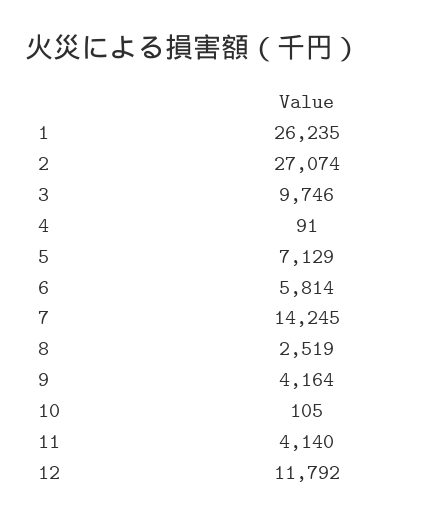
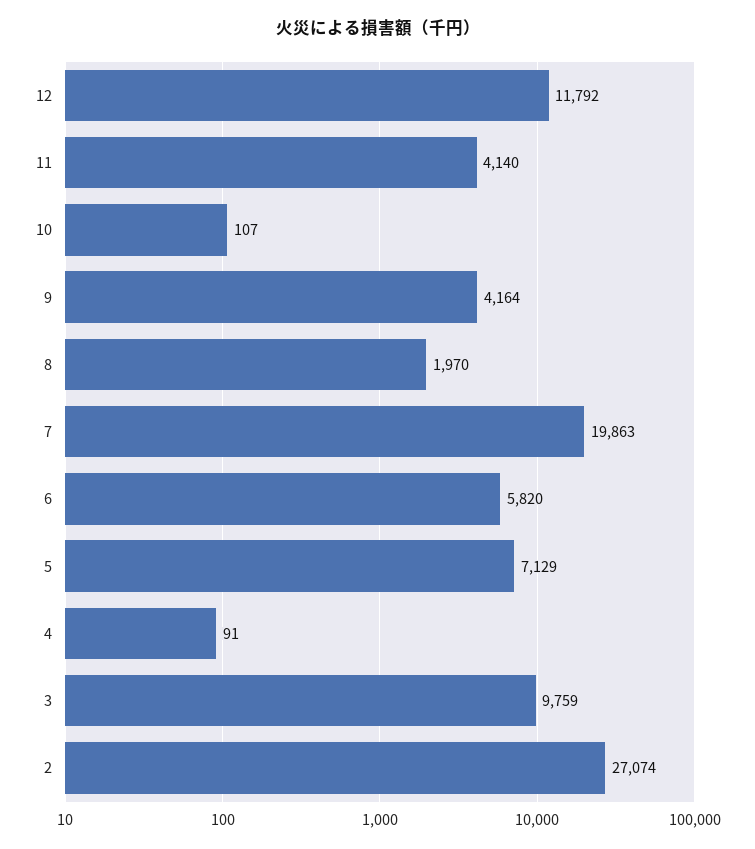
  {
-   "1": 26235,
    "2": 27074,
-   "3": 9746,
+   "3": 9759,
    "4": 91,
    "5": 7129,
-   "6": 5814,
+   "6": 5820,
-   "7": 14245,
+   "7": 19863,
-   "8": 2519,
+   "8": 1970,
    "9": 4164,
-   "10": 105,
+   "10": 107,
    "11": 4140,
    "12": 11792
  }

